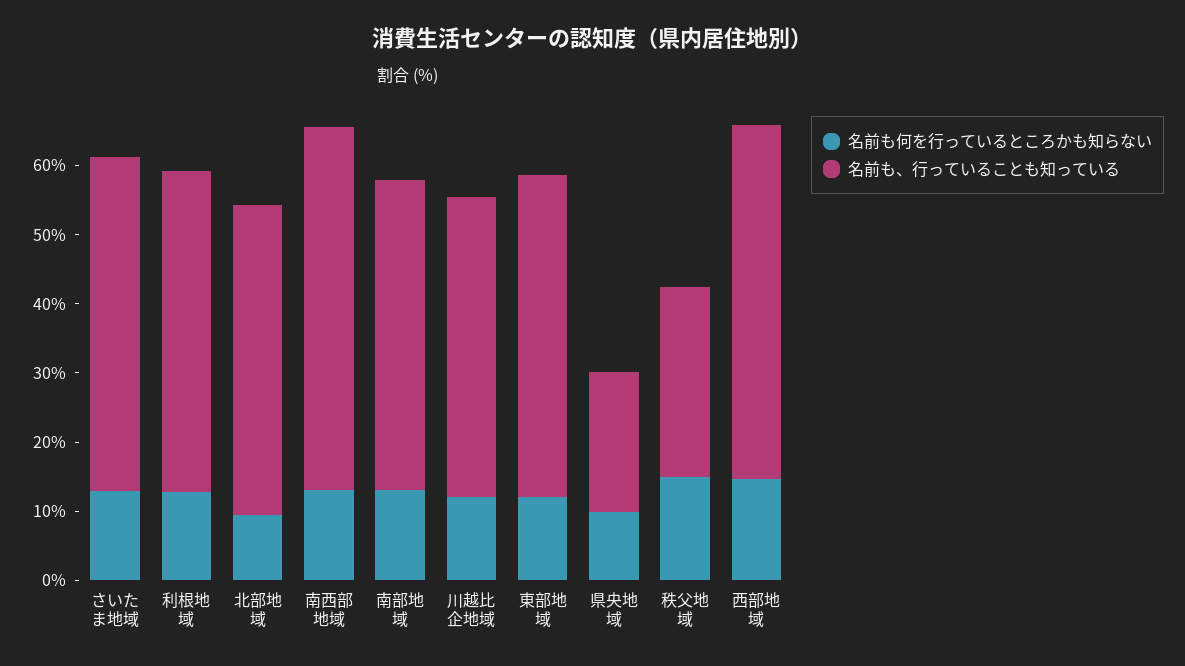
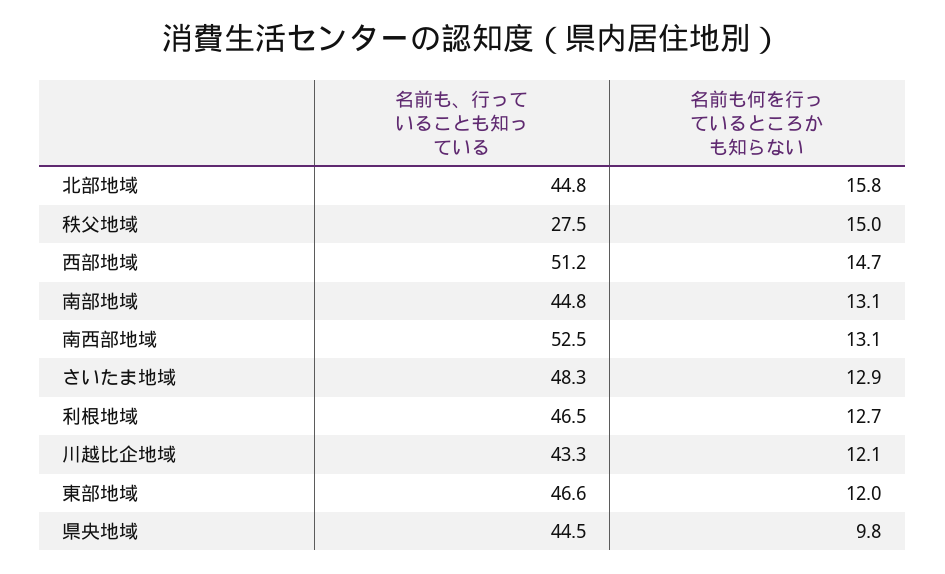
  {
    "名前も何を行っているところかも知らない": {
      "さいたま地域": 12.9,
      "利根地域": 12.7,
-     "北部地域": 10,
+     "北部地域": 15.8,
      "南西部地域": 13.1,
      "南部地域": 13.1,
      "川越比企地域": 12.1,
      "東部地域": 12,
      "県央地域": 9.8,
      "秩父地域": 15,
      "西部地域": 14.7
    },
    "名前も、行っていることも知っている": {
      "さいたま地域": 48.3,
      "利根地域": 46.5,
      "北部地域": 44.8,
      "南西部地域": 52.5,
      "南部地域": 44.8,
      "川越比企地域": 43.3,
      "東部地域": 46.6,
-     "県央地域": 20,
+     "県央地域": 44.5,
      "秩父地域": 27.5,
      "西部地域": 51.2
    }
  }

